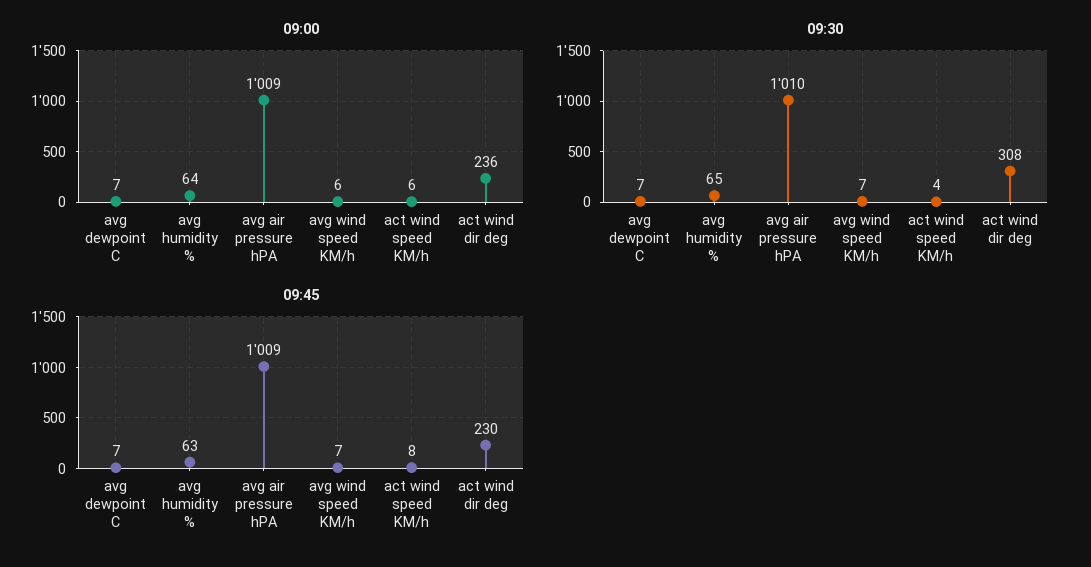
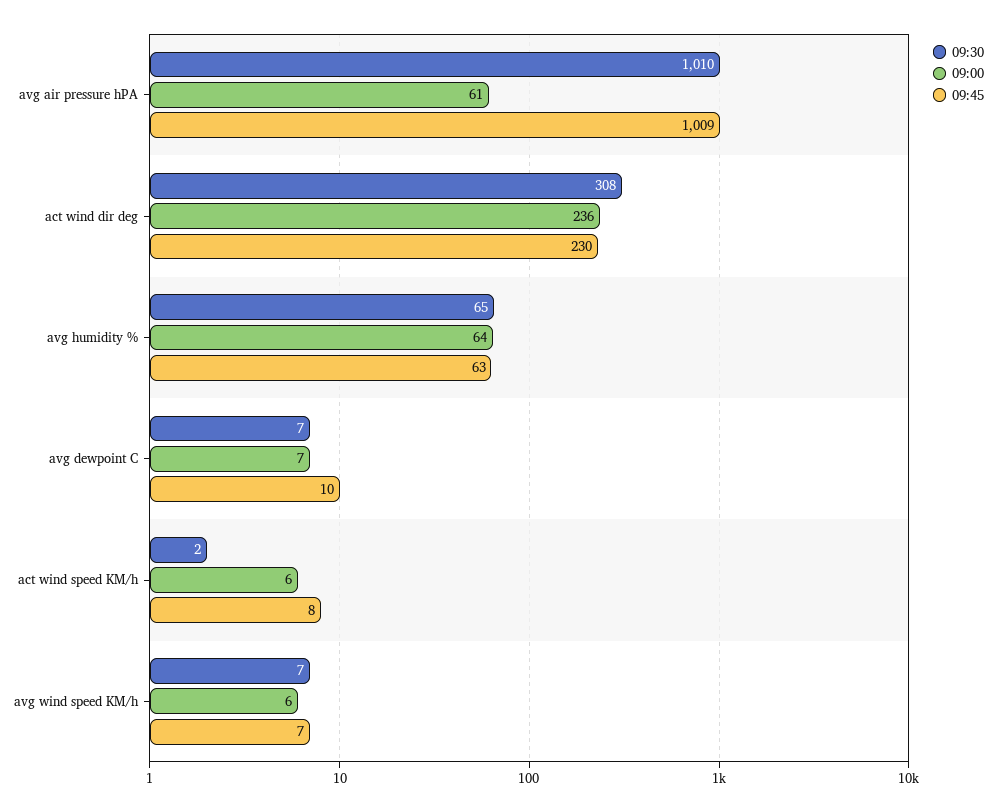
  {
    "09:00": {
      "avg dewpoint C": 7,
      "avg humidity %": 64,
-     "avg air pressure hPA": 1009,
+     "avg air pressure hPA": 61,
      "avg wind speed KM/h": 6,
      "act wind speed KM/h": 6,
      "act wind dir deg": 236
    },
    "09:30": {
      "avg dewpoint C": 7,
      "avg humidity %": 65,
      "avg air pressure hPA": 1010,
      "avg wind speed KM/h": 7,
-     "act wind speed KM/h": 4,
+     "act wind speed KM/h": 2,
      "act wind dir deg": 308
    },
    "09:45": {
-     "avg dewpoint C": 7,
+     "avg dewpoint C": 10,
      "avg humidity %": 63,
      "avg air pressure hPA": 1009,
      "avg wind speed KM/h": 7,
      "act wind speed KM/h": 8,
      "act wind dir deg": 230
    }
  }

